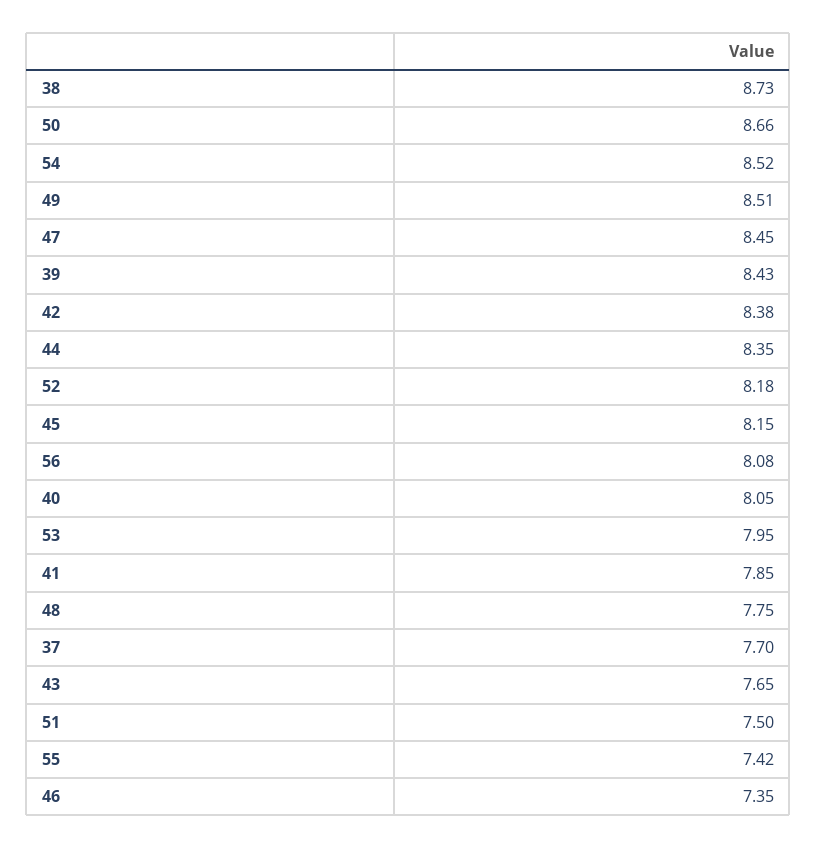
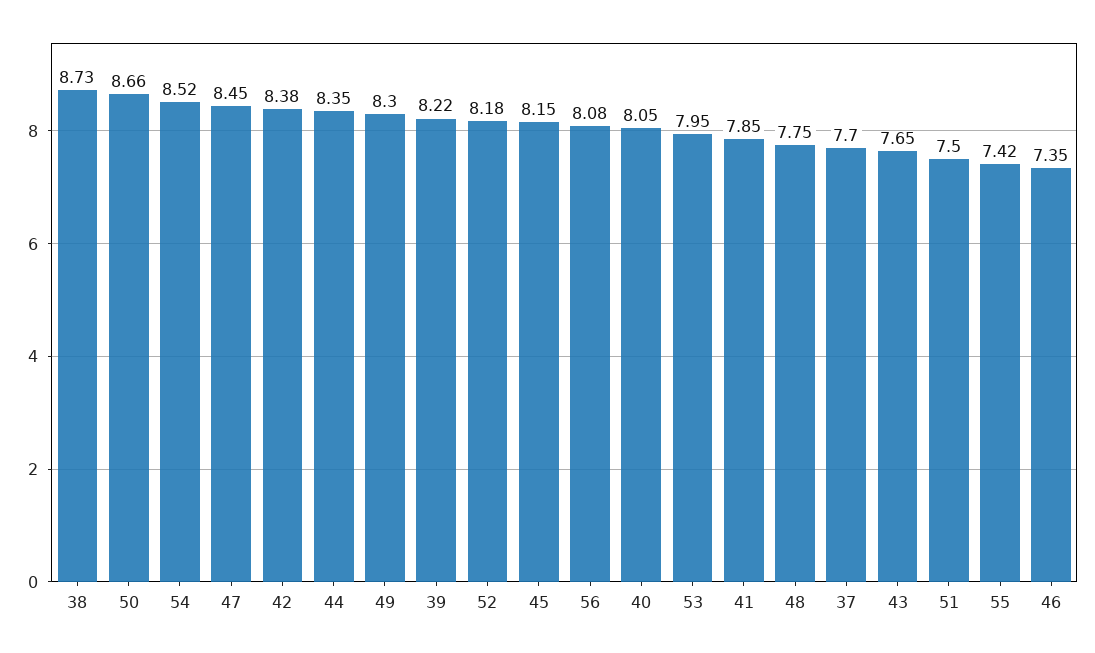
  {
    "38": 8.73,
    "50": 8.66,
    "54": 8.52,
-   "49": 8.51,
+   "49": 8.3,
    "47": 8.45,
-   "39": 8.43,
+   "39": 8.22,
    "42": 8.38,
    "44": 8.35,
    "52": 8.18,
    "45": 8.15,
    "56": 8.08,
    "40": 8.05,
    "53": 7.95,
    "41": 7.85,
    "48": 7.75,
    "37": 7.7,
    "43": 7.65,
    "51": 7.5,
    "55": 7.42,
    "46": 7.35
  }

